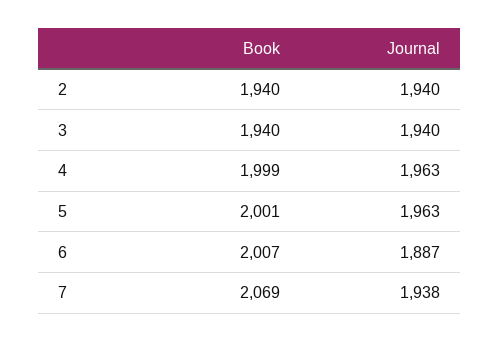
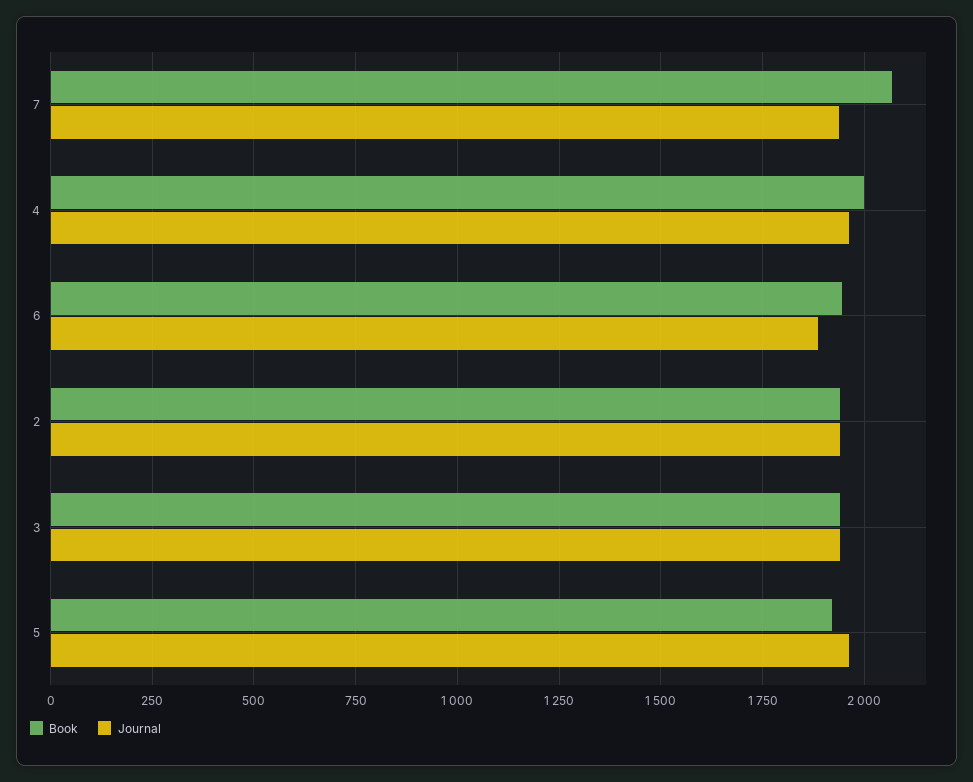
  {
    "Book": {
      "2": 1940,
      "3": 1940,
      "4": 1999,
-     "5": 2001,
+     "5": 1925,
-     "6": 2007,
+     "6": 1950,
      "7": 2069
    },
    "Journal": {
      "2": 1940,
      "3": 1940,
      "4": 1963,
      "5": 1963,
      "6": 1887,
      "7": 1938
    }
  }

